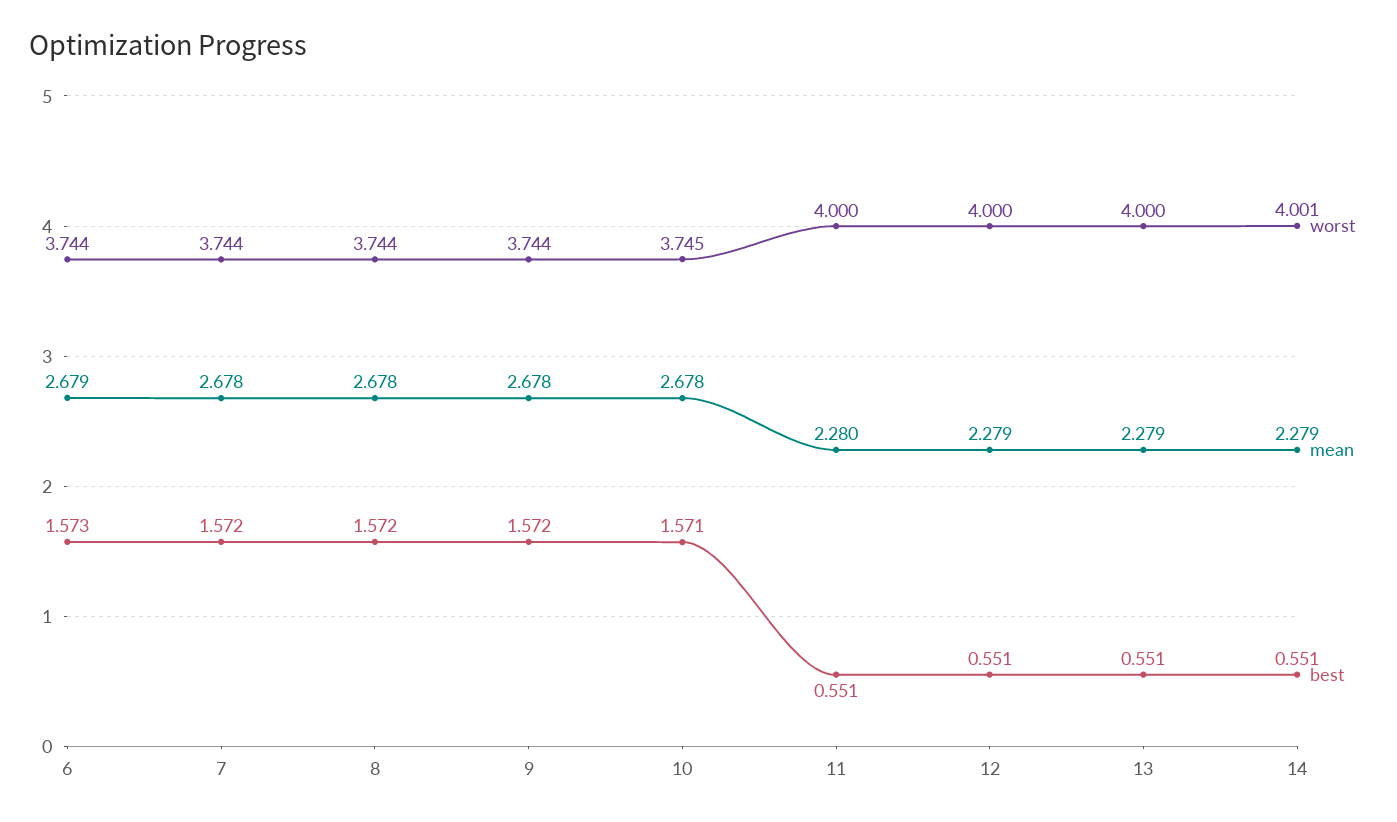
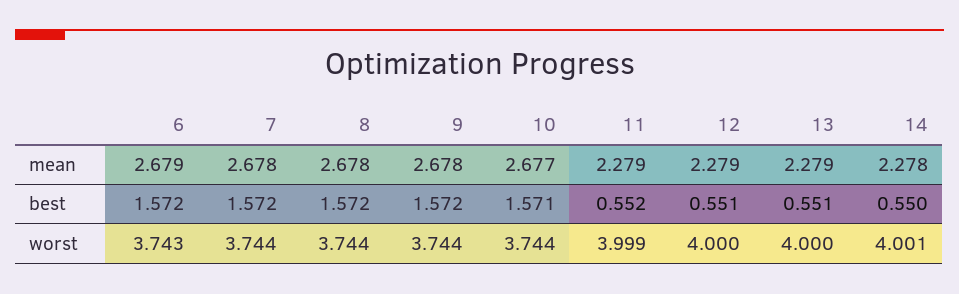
  {
    "worst": {
-     "6": 3.744,
+     "6": 3.743,
      "7": 3.744,
      "8": 3.744,
      "9": 3.744,
-     "10": 3.745,
+     "10": 3.744,
-     "11": 4,
+     "11": 3.999,
      "12": 4,
      "13": 4,
      "14": 4.001
    },
    "mean": {
      "6": 2.679,
      "7": 2.678,
      "8": 2.678,
      "9": 2.678,
-     "10": 2.678,
+     "10": 2.677,
-     "11": 2.28,
+     "11": 2.279,
      "12": 2.279,
      "13": 2.279,
-     "14": 2.279
+     "14": 2.278
    },
    "best": {
-     "6": 1.573,
+     "6": 1.572,
      "7": 1.572,
      "8": 1.572,
      "9": 1.572,
      "10": 1.571,
-     "11": 0.551,
+     "11": 0.552,
      "12": 0.551,
      "13": 0.551,
-     "14": 0.551
+     "14": 0.55
    }
  }

